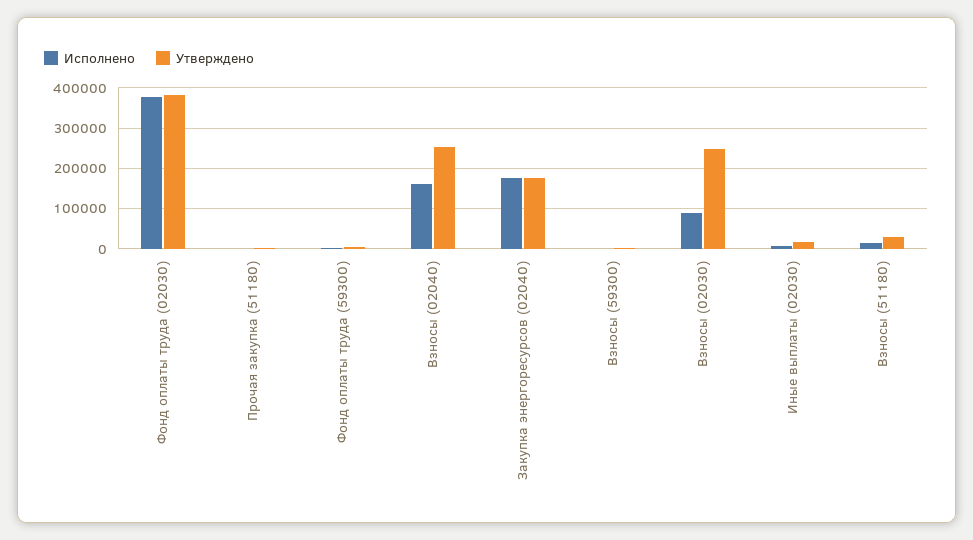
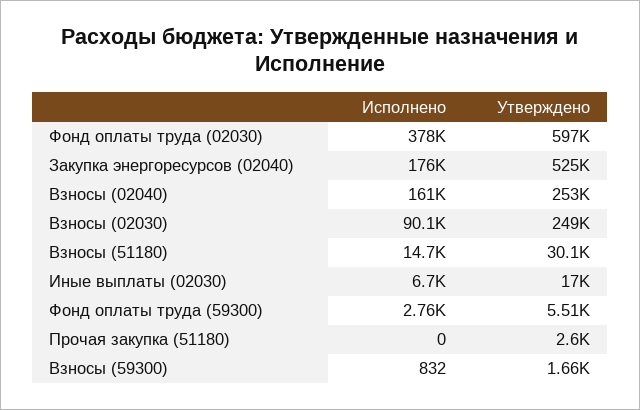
  {
    "Исполнено": {
      "Фонд оплаты труда (02030)": 378000,
      "Прочая закупка (51180)": 0,
      "Фонд оплаты труда (59300)": 2760,
      "Взносы (02040)": 161000,
      "Закупка энергоресурсов (02040)": 176000,
      "Взносы (59300)": 832,
      "Взносы (02030)": 90100,
      "Иные выплаты (02030)": 6700,
      "Взносы (51180)": 14700
    },
    "Утверждено": {
-     "Фонд оплаты труда (02030)": 380000,
+     "Фонд оплаты труда (02030)": 597000,
      "Прочая закупка (51180)": 2600,
      "Фонд оплаты труда (59300)": 5510,
      "Взносы (02040)": 253000,
-     "Закупка энергоресурсов (02040)": 180000,
+     "Закупка энергоресурсов (02040)": 525000,
      "Взносы (59300)": 1660,
      "Взносы (02030)": 249000,
      "Иные выплаты (02030)": 17000,
      "Взносы (51180)": 30100
    }
  }

